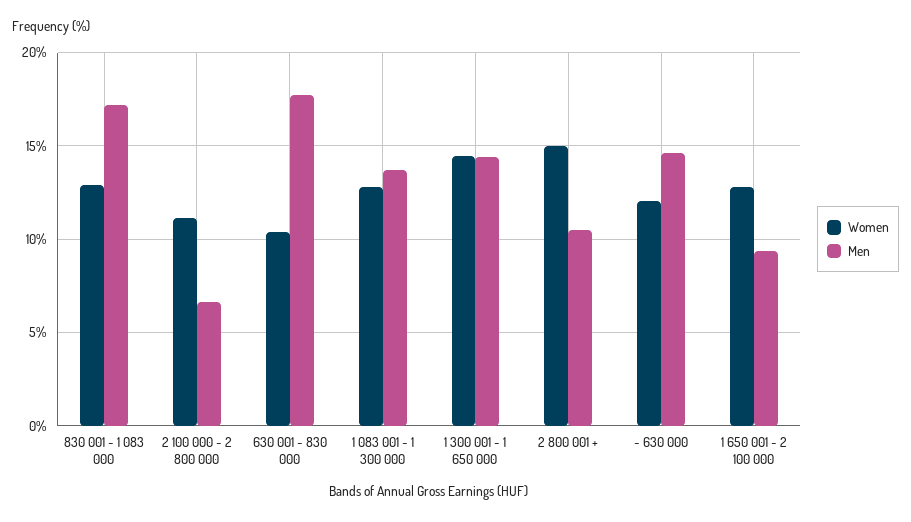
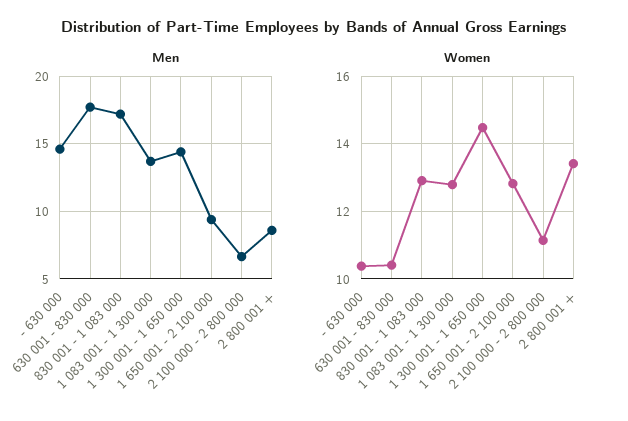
  {
    "Women": {
      "830 001 - 1 083 000": 13,
      "2 100 000 - 2 800 000": 11.2,
      "630 001 - 830 000": 10.4,
      "1 083 001 - 1 300 000": 12.8,
      "1 300 001 - 1 650 000": 14.4,
-     "2 800 001 +": 15,
+     "2 800 001 +": 13.4,
-     "- 630 000": 12,
+     "- 630 000": 10.4,
      "1 650 001 - 2 100 000": 12.8
    },
    "Men": {
      "830 001 - 1 083 000": 17,
      "2 100 000 - 2 800 000": 6.5,
      "630 001 - 830 000": 17.5,
      "1 083 001 - 1 300 000": 13.5,
      "1 300 001 - 1 650 000": 14.5,
-     "2 800 001 +": 10.5,
+     "2 800 001 +": 8.5,
      "- 630 000": 14.5,
      "1 650 001 - 2 100 000": 9.5
    }
  }

